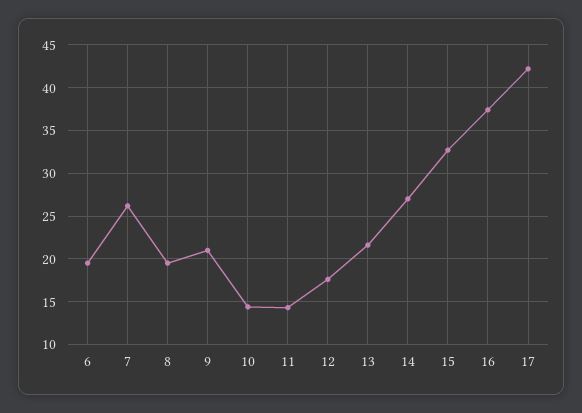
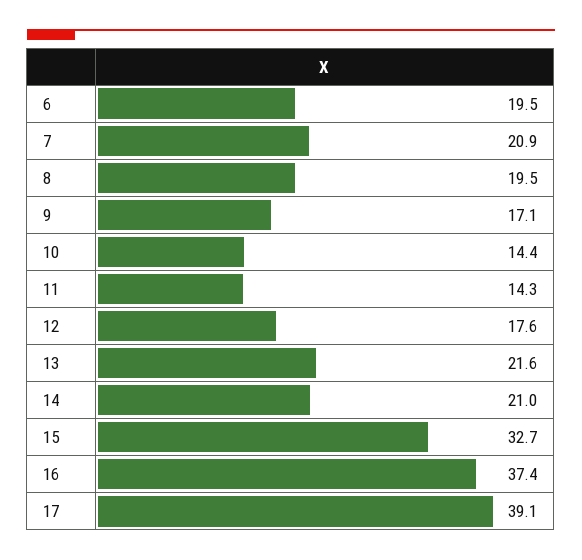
  {
    "6": 19.5,
-   "7": 26,
+   "7": 20.9,
    "8": 19.5,
-   "9": 21,
+   "9": 17.1,
    "10": 14.4,
    "11": 14.3,
    "12": 17.6,
    "13": 21.6,
-   "14": 27,
+   "14": 21,
    "15": 32.7,
    "16": 37.4,
-   "17": 42
+   "17": 39.1
  }

